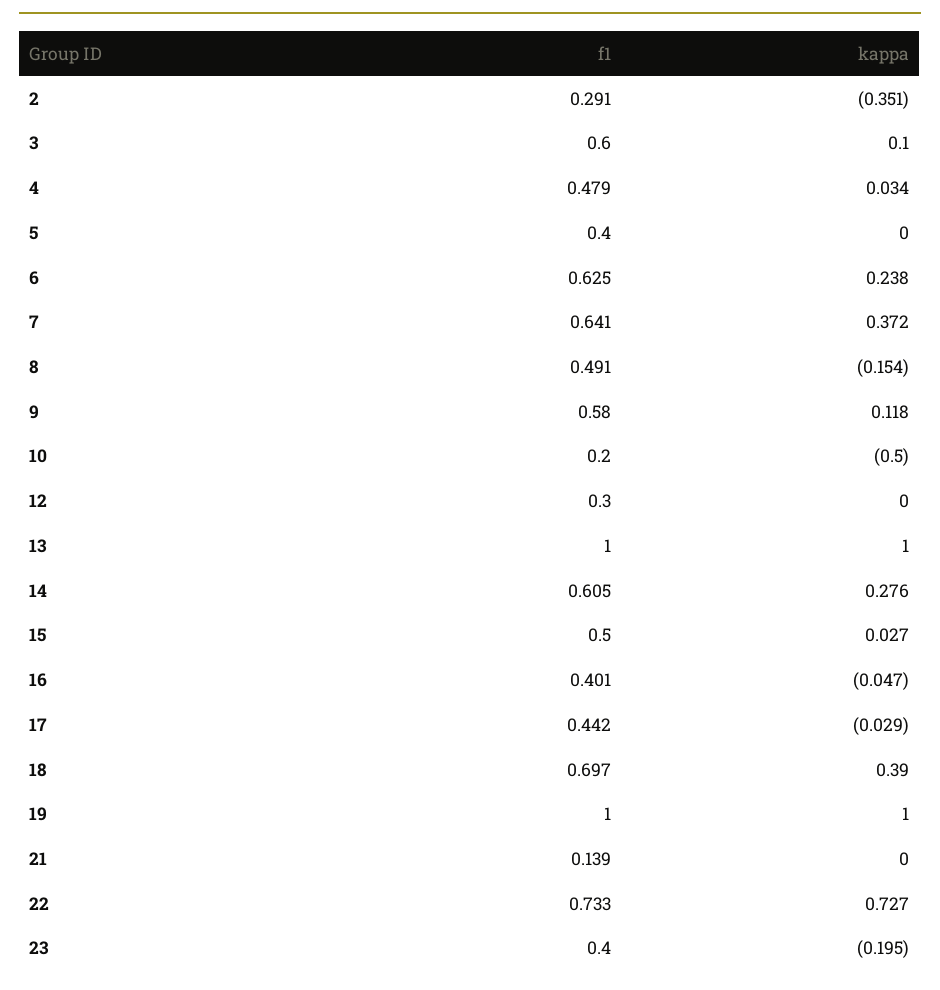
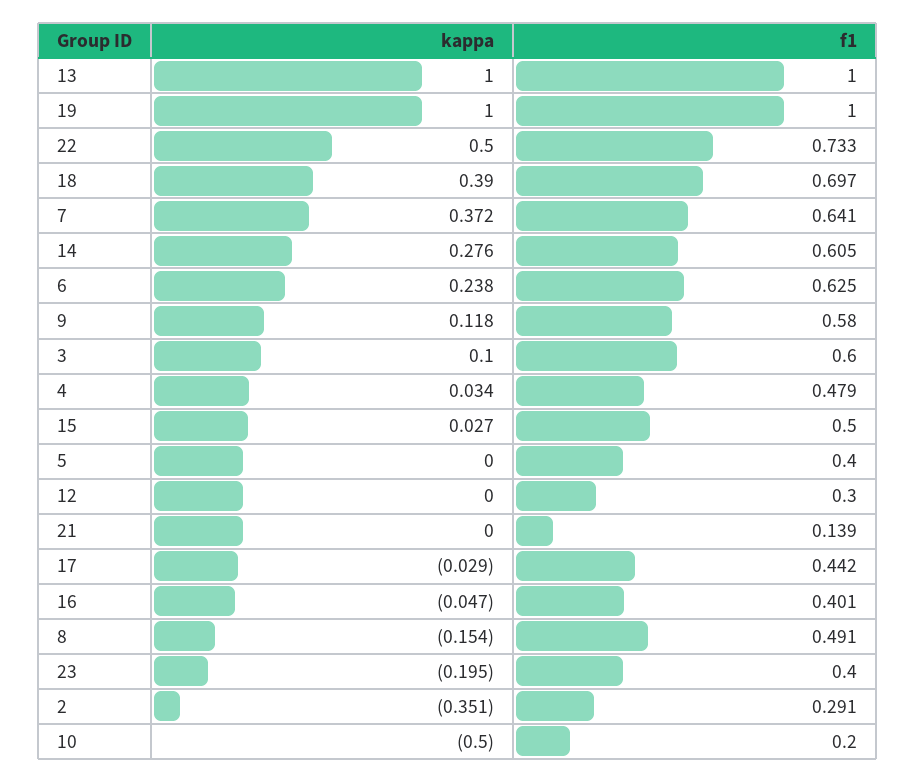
  {
    "f1": {
      "2": 0.291,
      "3": 0.6,
      "4": 0.479,
      "5": 0.4,
      "6": 0.625,
      "7": 0.641,
      "8": 0.491,
      "9": 0.58,
      "10": 0.2,
      "12": 0.3,
      "13": 1,
      "14": 0.605,
      "15": 0.5,
      "16": 0.401,
      "17": 0.442,
      "18": 0.697,
      "19": 1,
      "21": 0.139,
      "22": 0.733,
      "23": 0.4
    },
    "kappa": {
      "2": -0.351,
      "3": 0.1,
      "4": 0.034,
      "5": 0,
      "6": 0.238,
      "7": 0.372,
      "8": -0.154,
      "9": 0.118,
      "10": -0.5,
      "12": 0,
      "13": 1,
      "14": 0.276,
      "15": 0.027,
      "16": -0.047,
      "17": -0.029,
      "18": 0.39,
      "19": 1,
      "21": 0,
-     "22": 0.727,
+     "22": 0.5,
      "23": -0.195
    }
  }

